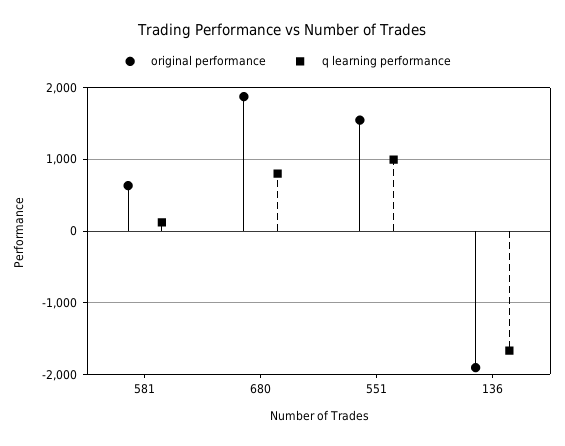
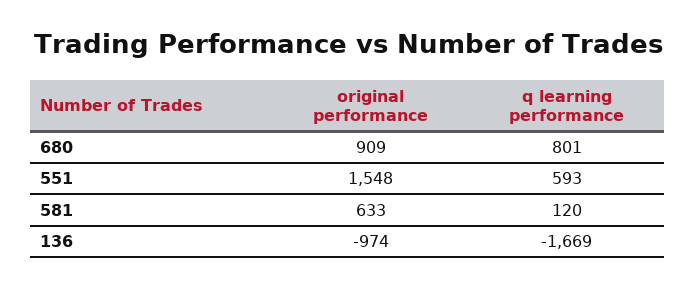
  {
    "original performance": {
      "581": 633,
-     "680": 1900,
+     "680": 909,
      "551": 1548,
-     "136": -1900
+     "136": -974
    },
    "q learning performance": {
      "581": 120,
      "680": 801,
-     "551": 1000,
+     "551": 593,
      "136": -1669
    }
  }

